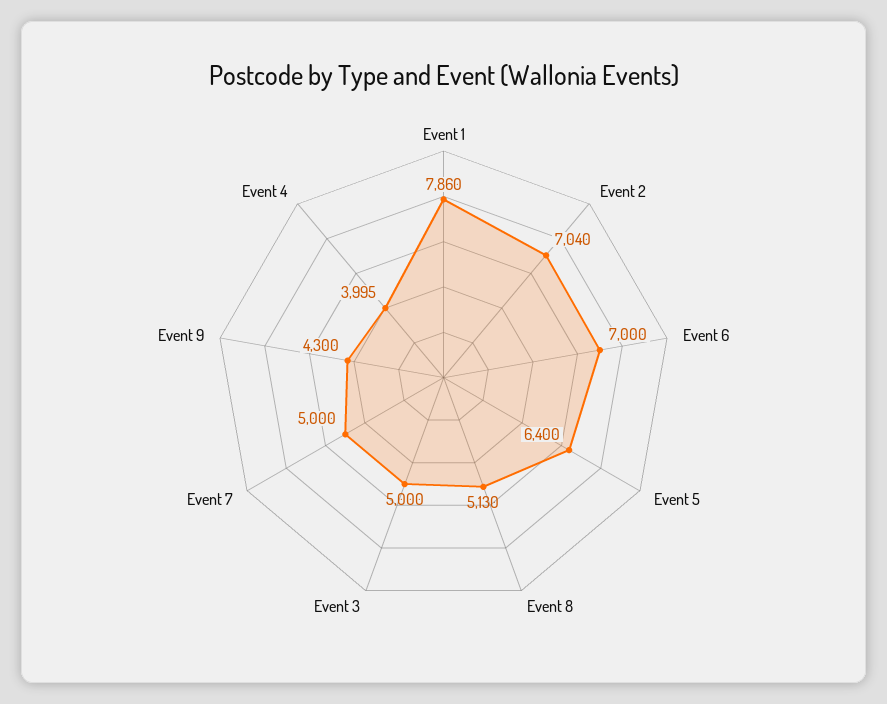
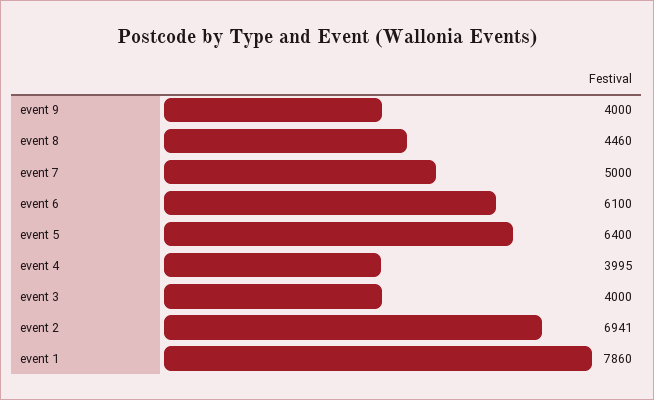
  {
    "Event 1": 7860,
-   "Event 2": 7040,
+   "Event 2": 6941,
-   "Event 6": 7000,
+   "Event 6": 6100,
    "Event 5": 6400,
-   "Event 8": 5130,
+   "Event 8": 4460,
-   "Event 3": 5000,
+   "Event 3": 4000,
    "Event 7": 5000,
-   "Event 9": 4300,
+   "Event 9": 4000,
    "Event 4": 3995
  }

